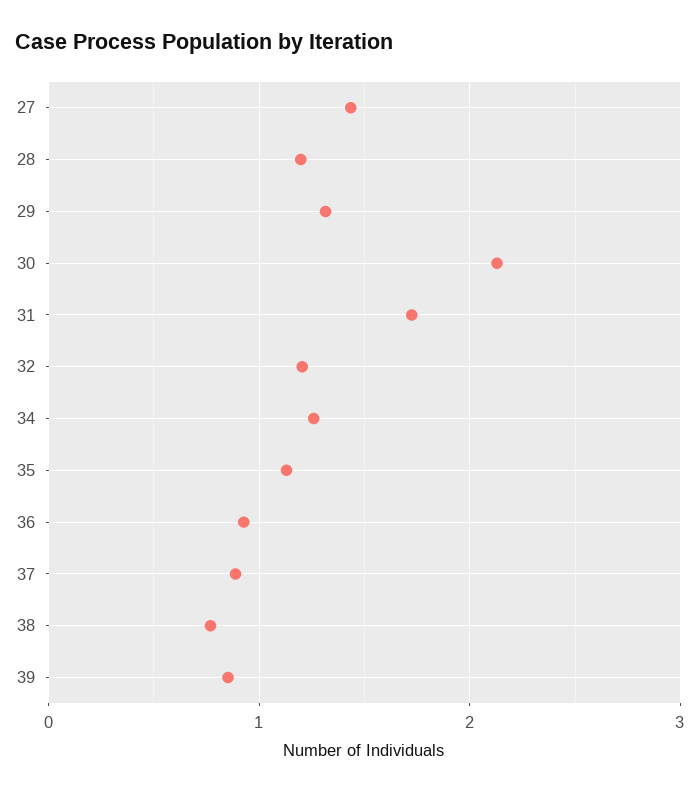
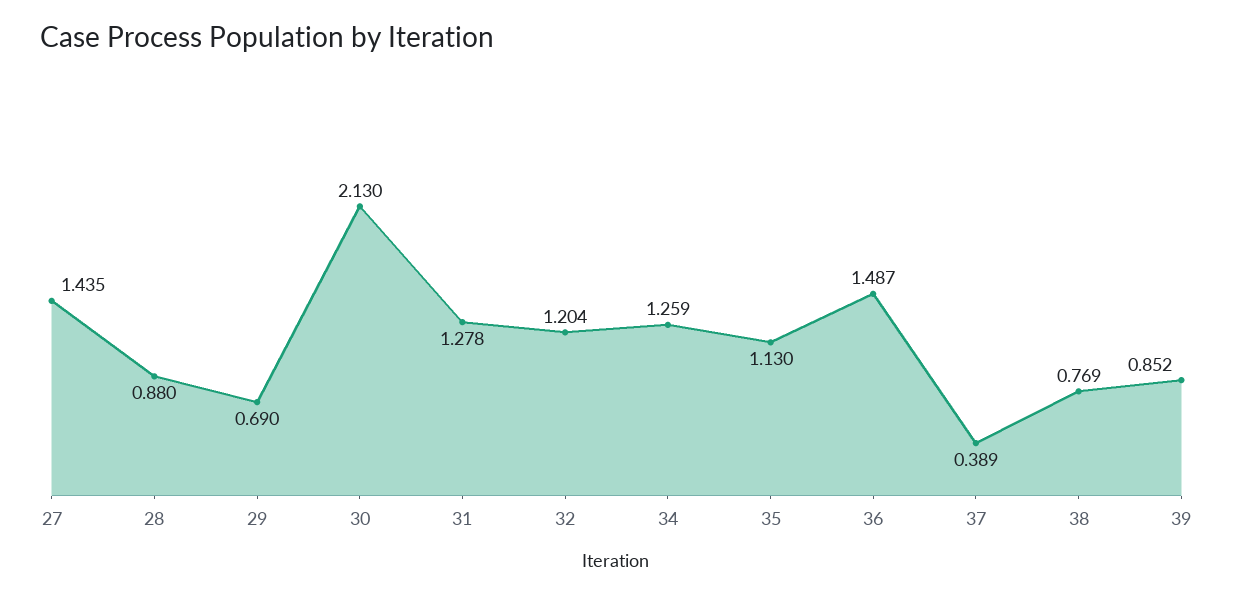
  {
    "27": 1.435,
-   "28": 1.2,
+   "28": 0.88,
-   "29": 1.3,
+   "29": 0.69,
    "30": 2.13,
-   "31": 1.7,
+   "31": 1.278,
    "32": 1.204,
    "34": 1.259,
    "35": 1.13,
-   "36": 0.9,
+   "36": 1.487,
-   "37": 0.9,
+   "37": 0.389,
    "38": 0.769,
    "39": 0.852
  }

